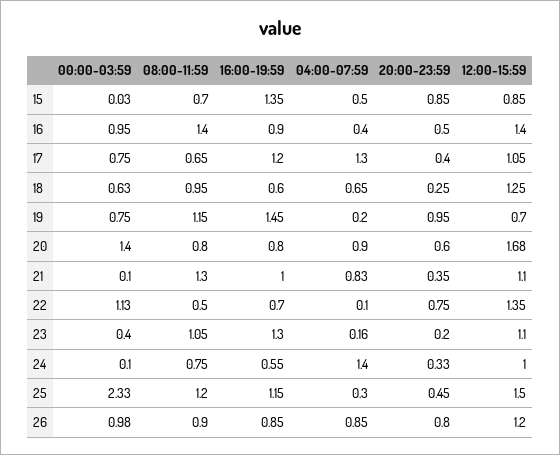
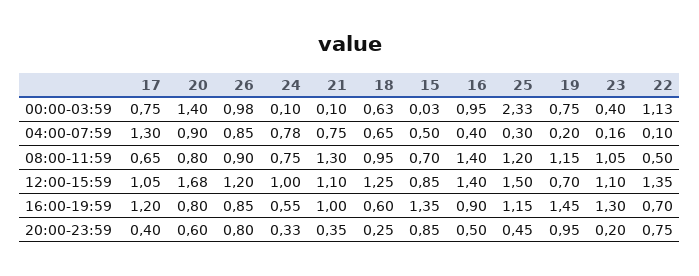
  {
    "00:00-03:59": {
      "15": 0.03,
      "16": 0.95,
      "17": 0.75,
      "18": 0.63,
      "19": 0.75,
      "20": 1.4,
      "21": 0.1,
      "22": 1.13,
      "23": 0.4,
      "24": 0.1,
      "25": 2.33,
      "26": 0.98
    },
    "08:00-11:59": {
      "15": 0.7,
      "16": 1.4,
      "17": 0.65,
      "18": 0.95,
      "19": 1.15,
      "20": 0.8,
      "21": 1.3,
      "22": 0.5,
      "23": 1.05,
      "24": 0.75,
      "25": 1.2,
      "26": 0.9
    },
    "16:00-19:59": {
      "15": 1.35,
      "16": 0.9,
      "17": 1.2,
      "18": 0.6,
      "19": 1.45,
      "20": 0.8,
      "21": 1,
      "22": 0.7,
      "23": 1.3,
      "24": 0.55,
      "25": 1.15,
      "26": 0.85
    },
    "04:00-07:59": {
      "15": 0.5,
      "16": 0.4,
      "17": 1.3,
      "18": 0.65,
      "19": 0.2,
      "20": 0.9,
-     "21": 0.83,
+     "21": 0.75,
      "22": 0.1,
      "23": 0.16,
-     "24": 1.4,
+     "24": 0.78,
      "25": 0.3,
      "26": 0.85
    },
    "20:00-23:59": {
      "15": 0.85,
      "16": 0.5,
      "17": 0.4,
      "18": 0.25,
      "19": 0.95,
      "20": 0.6,
      "21": 0.35,
      "22": 0.75,
      "23": 0.2,
      "24": 0.33,
      "25": 0.45,
      "26": 0.8
    },
    "12:00-15:59": {
      "15": 0.85,
      "16": 1.4,
      "17": 1.05,
      "18": 1.25,
      "19": 0.7,
      "20": 1.68,
      "21": 1.1,
      "22": 1.35,
      "23": 1.1,
      "24": 1,
      "25": 1.5,
      "26": 1.2
    }
  }

